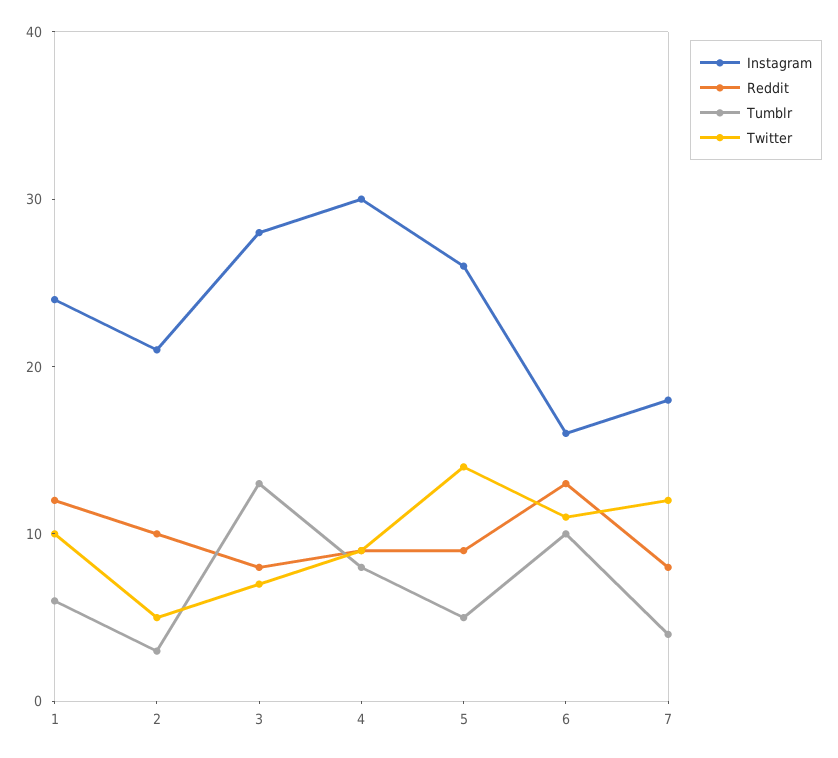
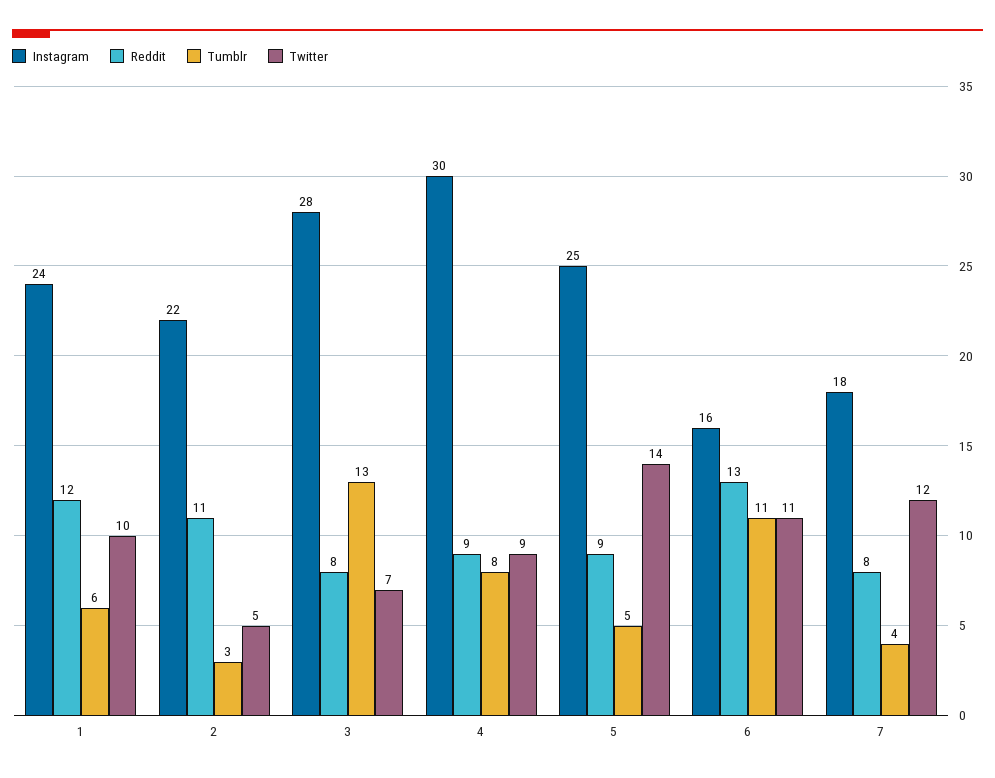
  {
    "Instagram": {
      "1": 24,
-     "2": 21,
+     "2": 22,
      "3": 28,
      "4": 30,
-     "5": 26,
+     "5": 25,
      "6": 16,
      "7": 18
    },
    "Reddit": {
      "1": 12,
-     "2": 10,
+     "2": 11,
      "3": 8,
      "4": 9,
      "5": 9,
      "6": 13,
      "7": 8
    },
    "Tumblr": {
      "1": 6,
      "2": 3,
      "3": 13,
      "4": 8,
      "5": 5,
-     "6": 10,
+     "6": 11,
      "7": 4
    },
    "Twitter": {
      "1": 10,
      "2": 5,
      "3": 7,
      "4": 9,
      "5": 14,
      "6": 11,
      "7": 12
    }
  }

